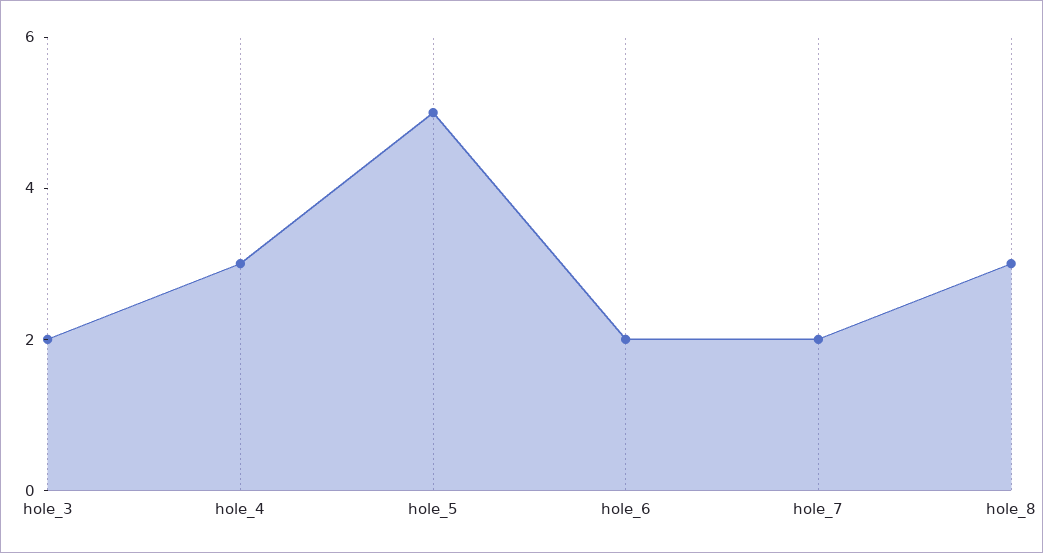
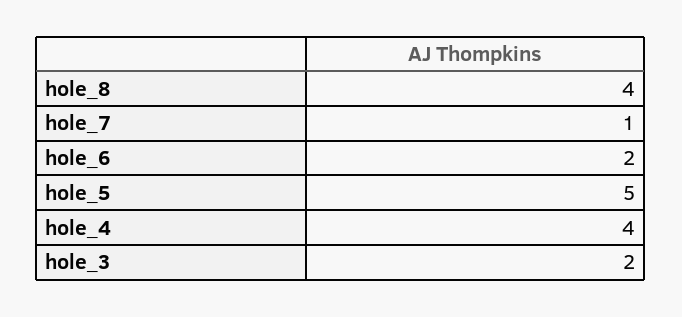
  {
    "hole_3": 2,
-   "hole_4": 3,
+   "hole_4": 4,
    "hole_5": 5,
    "hole_6": 2,
-   "hole_7": 2,
+   "hole_7": 1,
-   "hole_8": 3
+   "hole_8": 4
  }

